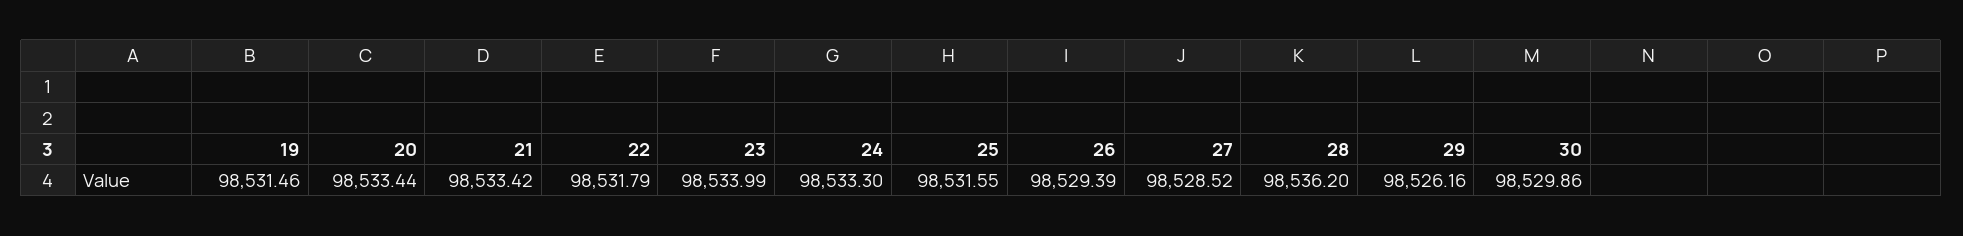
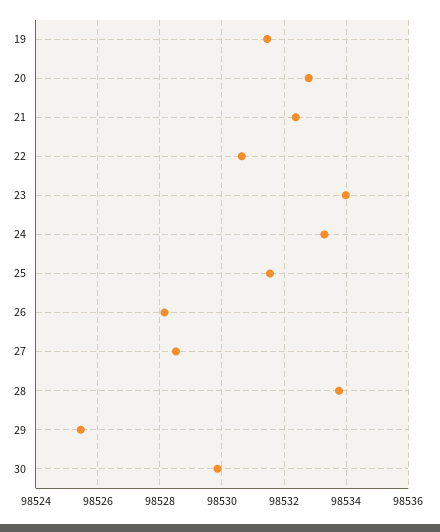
  {
    "19": 98531.46,
-   "20": 98533.44,
+   "20": 98532.8,
-   "21": 98533.42,
+   "21": 98532.4,
-   "22": 98531.79,
+   "22": 98530.6,
    "23": 98533.99,
    "24": 98533.3,
    "25": 98531.55,
-   "26": 98529.39,
+   "26": 98528.2,
    "27": 98528.52,
-   "28": 98536.2,
+   "28": 98533.8,
-   "29": 98526.16,
+   "29": 98525.4,
    "30": 98529.86
  }

